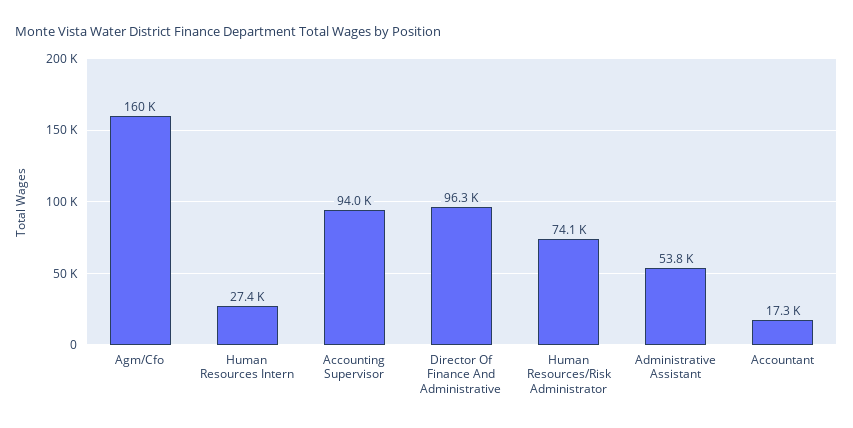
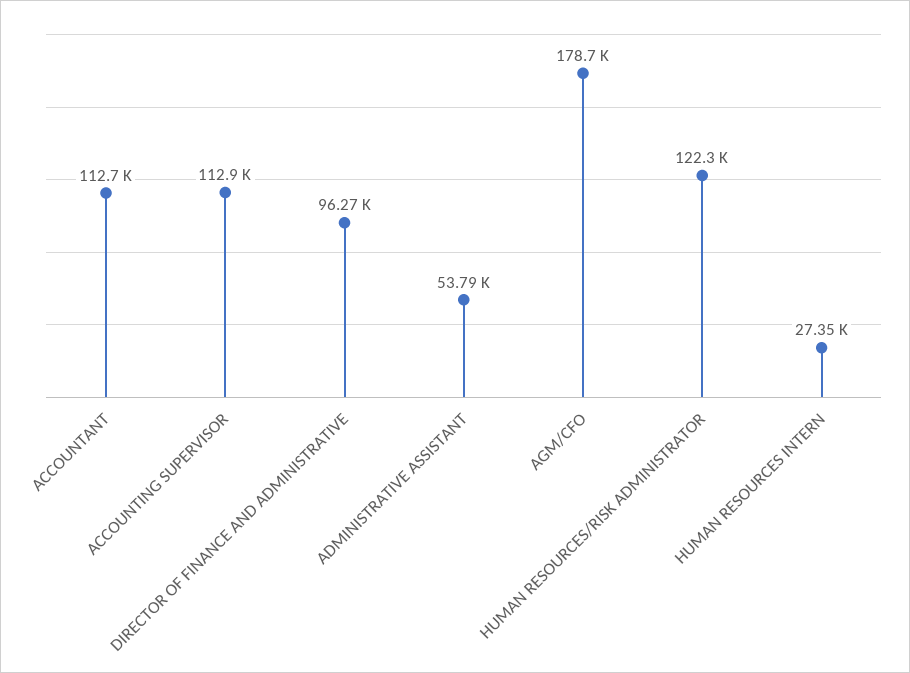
  {
-   "Agm/Cfo": 160000,
+   "Agm/Cfo": 178700,
    "Human Resources Intern": 27350,
-   "Accounting Supervisor": 94000,
+   "Accounting Supervisor": 112900,
    "Director Of Finance And Administrative": 96270,
-   "Human Resources/Risk Administrator": 74100,
+   "Human Resources/Risk Administrator": 122300,
    "Administrative Assistant": 53790,
-   "Accountant": 17300
+   "Accountant": 112700
  }

